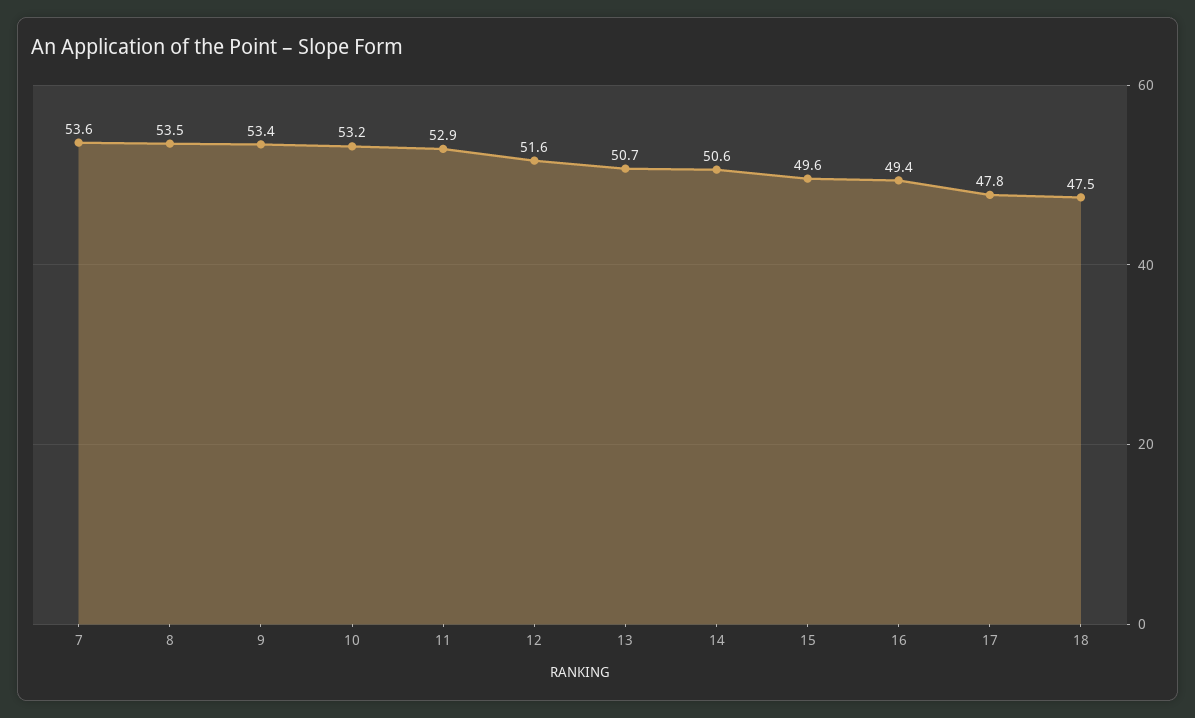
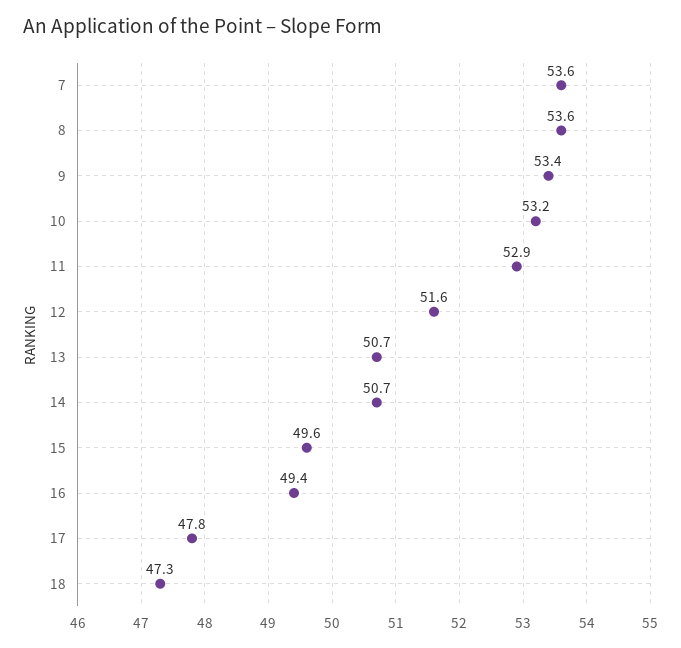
  {
    "7": 53.6,
-   "8": 53.5,
+   "8": 53.6,
    "9": 53.4,
    "10": 53.2,
    "11": 52.9,
    "12": 51.6,
    "13": 50.7,
-   "14": 50.6,
+   "14": 50.7,
    "15": 49.6,
    "16": 49.4,
    "17": 47.8,
-   "18": 47.5
+   "18": 47.3
  }

